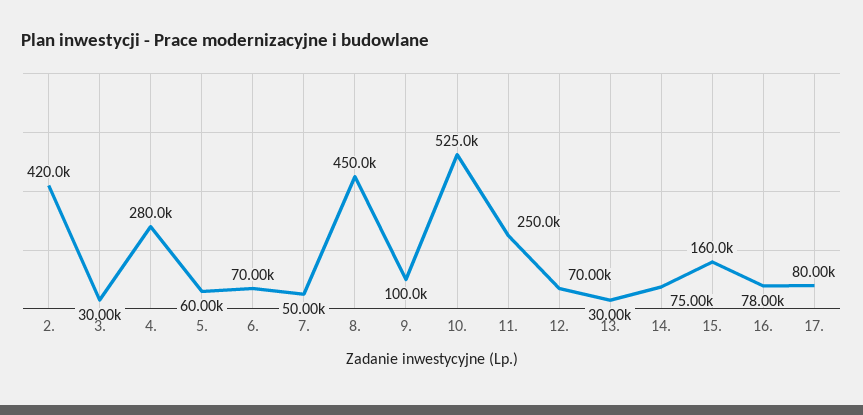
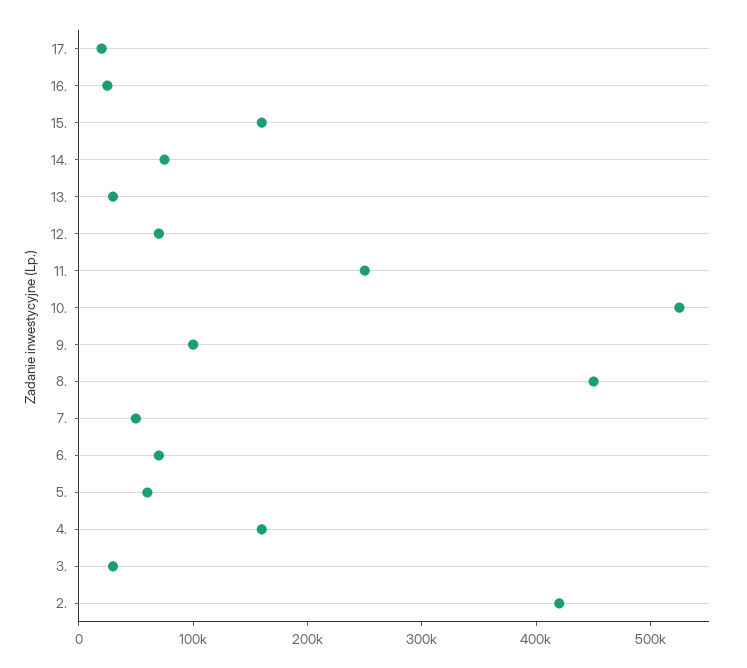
  {
    "2.": 420000,
    "3.": 30000,
-   "4.": 280000,
+   "4.": 160000,
    "5.": 60000,
    "6.": 70000,
    "7.": 50000,
    "8.": 450000,
    "9.": 100000,
    "10.": 525000,
    "11.": 250000,
    "12.": 70000,
    "13.": 30000,
    "14.": 75000,
    "15.": 160000,
-   "16.": 78000,
+   "16.": 20000,
-   "17.": 80000
+   "17.": 20000
  }

